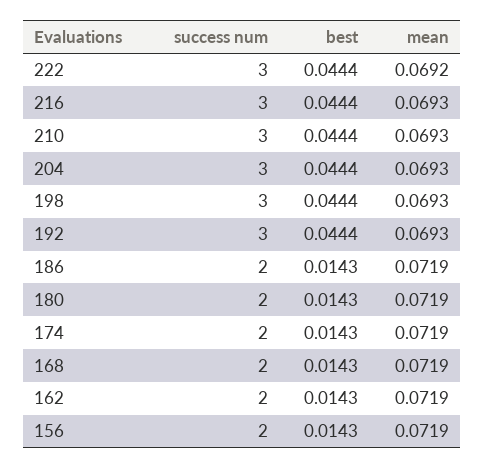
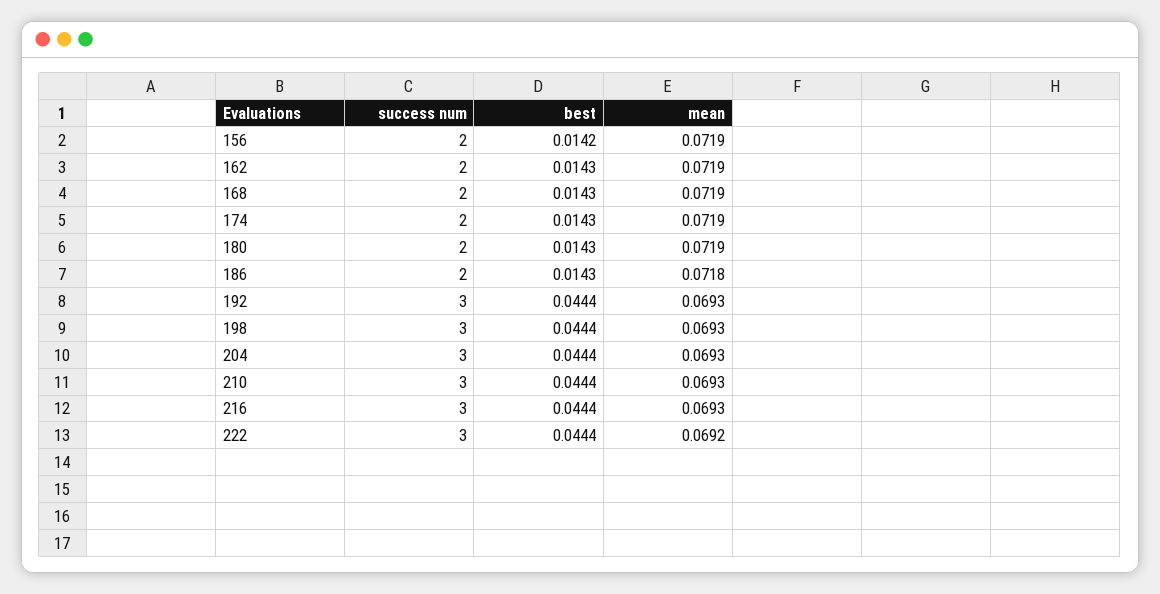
  {
    "success num": {
      "222": 3,
      "216": 3,
      "210": 3,
      "204": 3,
      "198": 3,
      "192": 3,
      "186": 2,
      "180": 2,
      "174": 2,
      "168": 2,
      "162": 2,
      "156": 2
    },
    "best": {
      "222": 0.0444,
      "216": 0.0444,
      "210": 0.0444,
      "204": 0.0444,
      "198": 0.0444,
      "192": 0.0444,
      "186": 0.0143,
      "180": 0.0143,
      "174": 0.0143,
      "168": 0.0143,
      "162": 0.0143,
-     "156": 0.0143
+     "156": 0.0142
    },
    "mean": {
      "222": 0.0692,
      "216": 0.0693,
      "210": 0.0693,
      "204": 0.0693,
      "198": 0.0693,
      "192": 0.0693,
-     "186": 0.0719,
+     "186": 0.0718,
      "180": 0.0719,
      "174": 0.0719,
      "168": 0.0719,
      "162": 0.0719,
      "156": 0.0719
    }
  }

